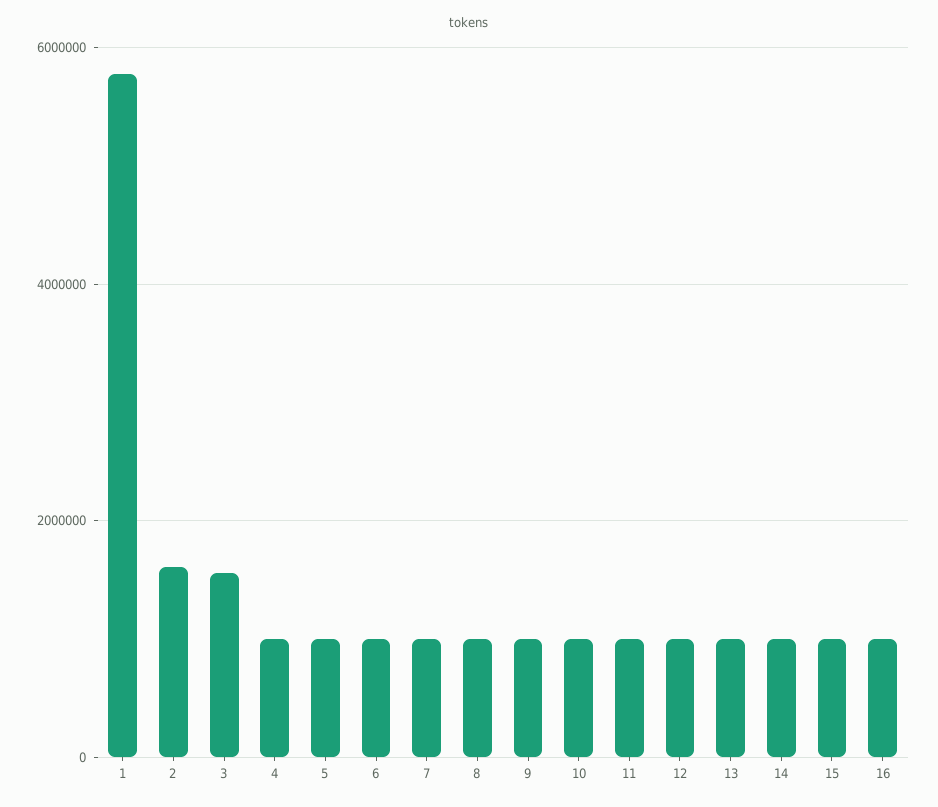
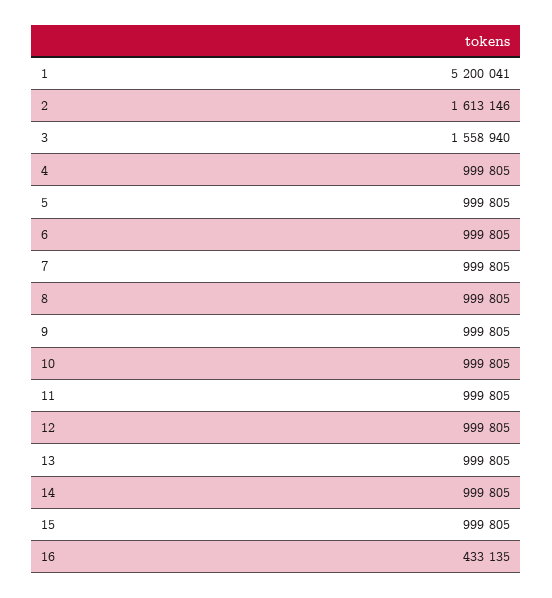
  {
-   "1": 5800000,
+   "1": 5200041,
    "2": 1613146,
    "3": 1558940,
    "4": 999805,
    "5": 999805,
    "6": 999805,
    "7": 999805,
    "8": 999805,
    "9": 999805,
    "10": 999805,
    "11": 999805,
    "12": 999805,
    "13": 999805,
    "14": 999805,
    "15": 999805,
-   "16": 1000000
+   "16": 433135
  }

